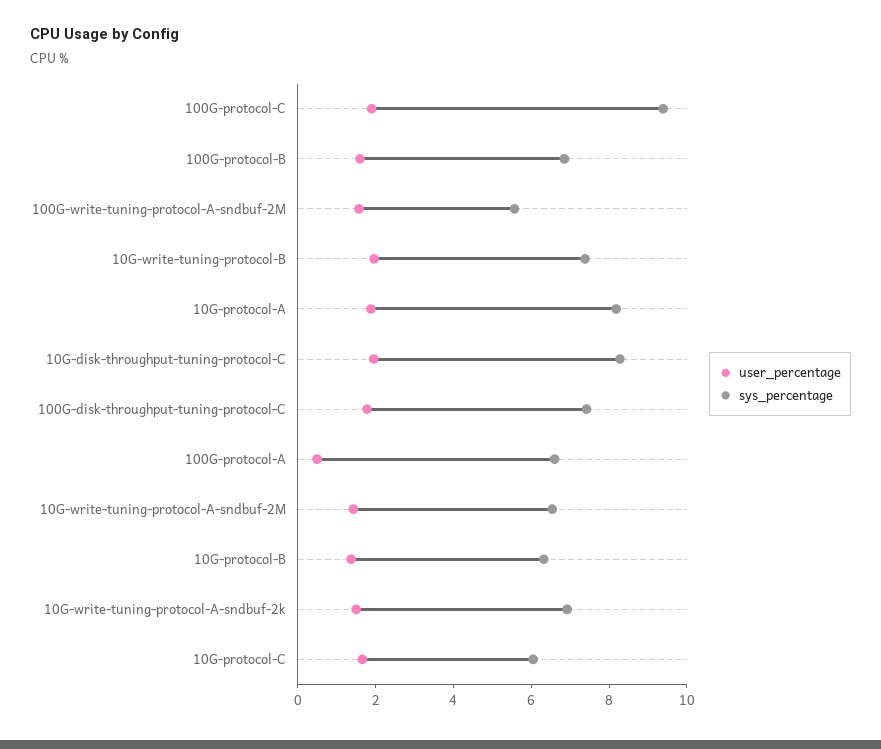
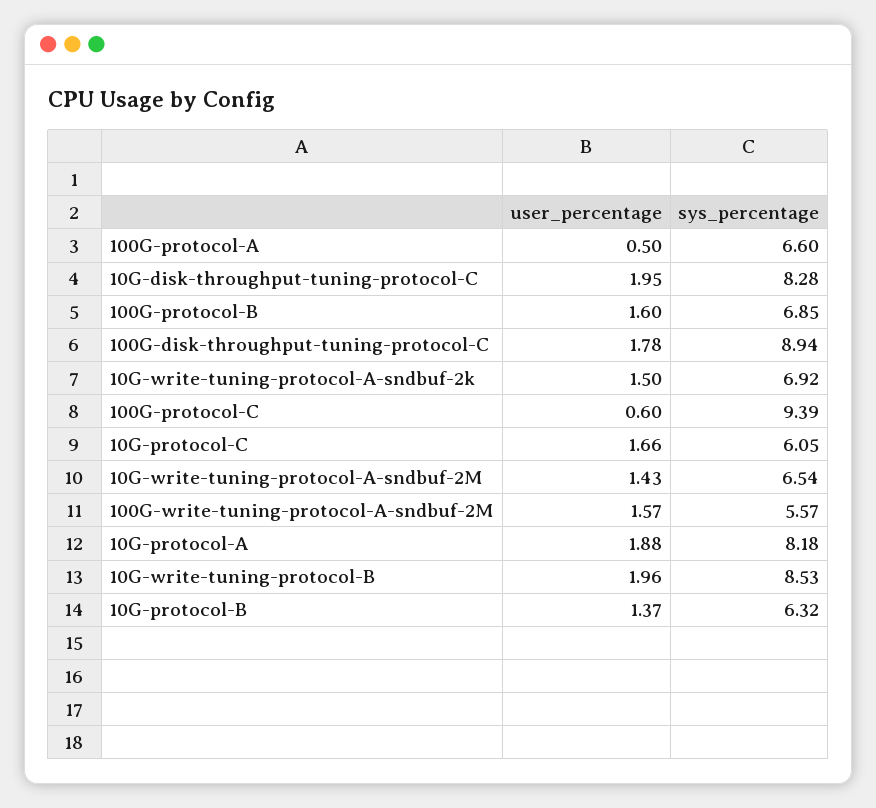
  {
    "user_percentage": {
-     "100G-protocol-C": 2,
+     "100G-protocol-C": 0.6,
      "100G-protocol-B": 1.6,
      "100G-write-tuning-protocol-A-sndbuf-2M": 1.57,
      "10G-write-tuning-protocol-B": 1.96,
      "10G-protocol-A": 1.88,
      "10G-disk-throughput-tuning-protocol-C": 1.95,
      "100G-disk-throughput-tuning-protocol-C": 1.78,
      "100G-protocol-A": 0.5,
      "10G-write-tuning-protocol-A-sndbuf-2M": 1.43,
      "10G-protocol-B": 1.37,
      "10G-write-tuning-protocol-A-sndbuf-2k": 1.5,
      "10G-protocol-C": 1.66
    },
    "sys_percentage": {
      "100G-protocol-C": 9.39,
      "100G-protocol-B": 6.85,
      "100G-write-tuning-protocol-A-sndbuf-2M": 5.57,
-     "10G-write-tuning-protocol-B": 7.5,
+     "10G-write-tuning-protocol-B": 8.53,
      "10G-protocol-A": 8.18,
      "10G-disk-throughput-tuning-protocol-C": 8.28,
-     "100G-disk-throughput-tuning-protocol-C": 7.5,
+     "100G-disk-throughput-tuning-protocol-C": 8.94,
      "100G-protocol-A": 6.6,
      "10G-write-tuning-protocol-A-sndbuf-2M": 6.54,
      "10G-protocol-B": 6.32,
      "10G-write-tuning-protocol-A-sndbuf-2k": 6.92,
      "10G-protocol-C": 6.05
    }
  }

